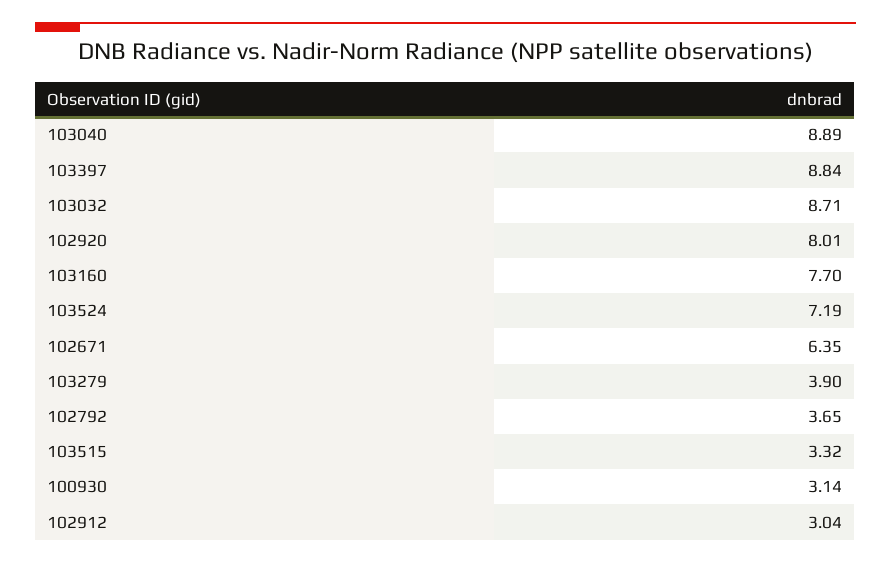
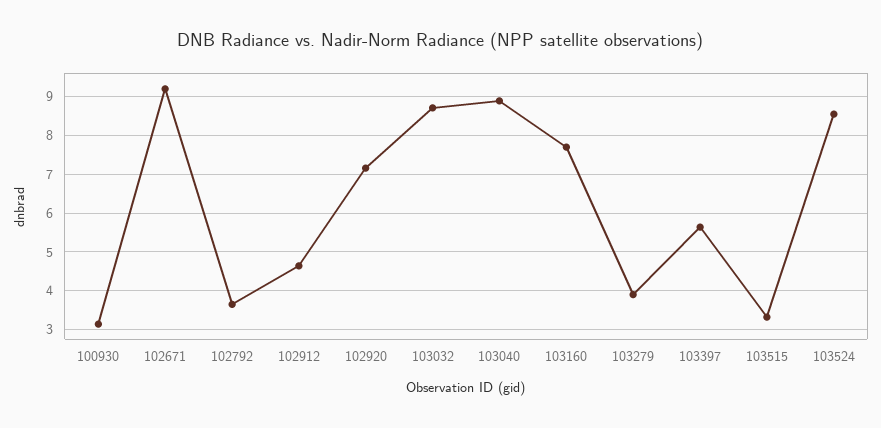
  {
    "103040": 8.89,
-   "103397": 8.84,
+   "103397": 5.6,
    "103032": 8.71,
-   "102920": 8.01,
+   "102920": 7.2,
    "103160": 7.7,
-   "103524": 7.19,
+   "103524": 8.6,
-   "102671": 6.35,
+   "102671": 9.2,
    "103279": 3.9,
    "102792": 3.65,
    "103515": 3.32,
    "100930": 3.14,
-   "102912": 3.04
+   "102912": 4.6
  }

